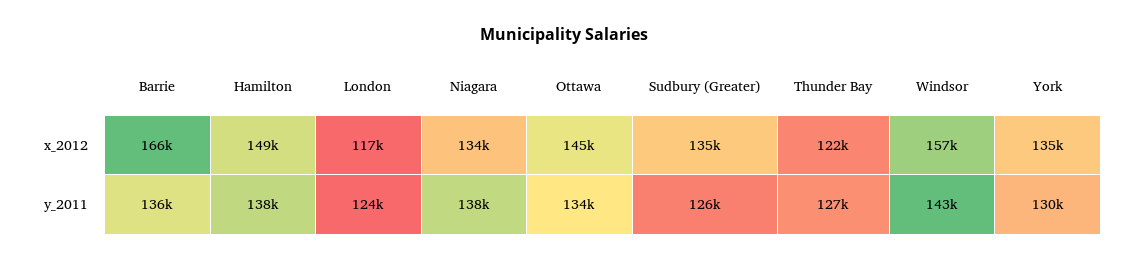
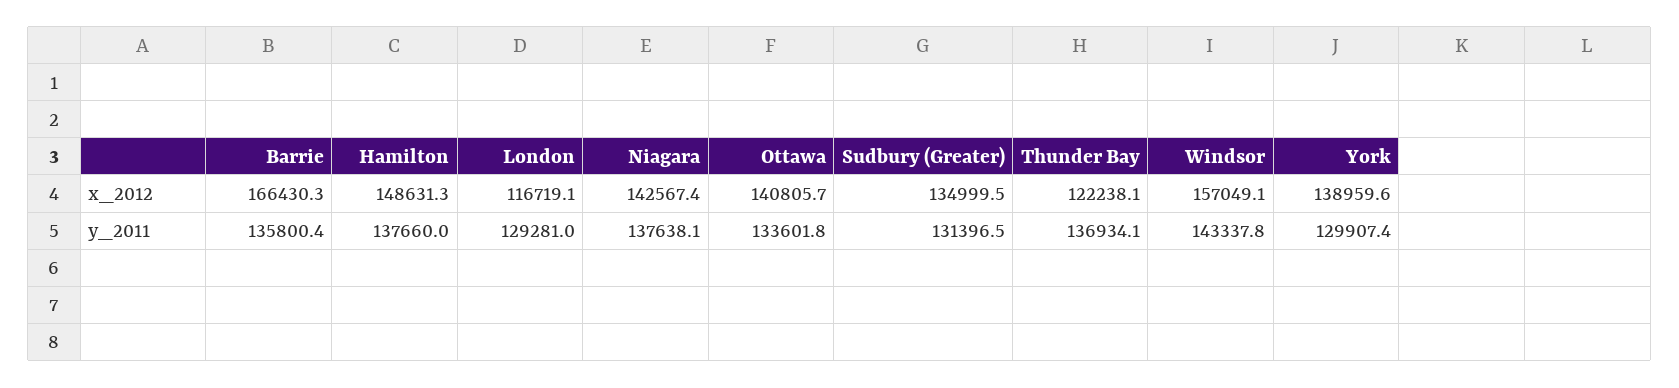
  {
    "Barrie": {
      "x_2012": 166430.3,
      "y_2011": 135800.4
    },
    "Hamilton": {
      "x_2012": 148631.3,
      "y_2011": 137660
    },
    "London": {
      "x_2012": 116719.1,
-     "y_2011": 124000
+     "y_2011": 129281
    },
    "Niagara": {
-     "x_2012": 134000,
+     "x_2012": 142567.4,
      "y_2011": 137638.1
    },
    "Ottawa": {
-     "x_2012": 145000,
+     "x_2012": 140805.7,
      "y_2011": 133601.8
    },
    "Sudbury (Greater)": {
      "x_2012": 134999.5,
-     "y_2011": 126000
+     "y_2011": 131396.5
    },
    "Thunder Bay": {
      "x_2012": 122238.1,
-     "y_2011": 127000
+     "y_2011": 136934.1
    },
    "Windsor": {
      "x_2012": 157049.1,
      "y_2011": 143337.8
    },
    "York": {
-     "x_2012": 135000,
+     "x_2012": 138959.6,
      "y_2011": 129907.4
    }
  }

